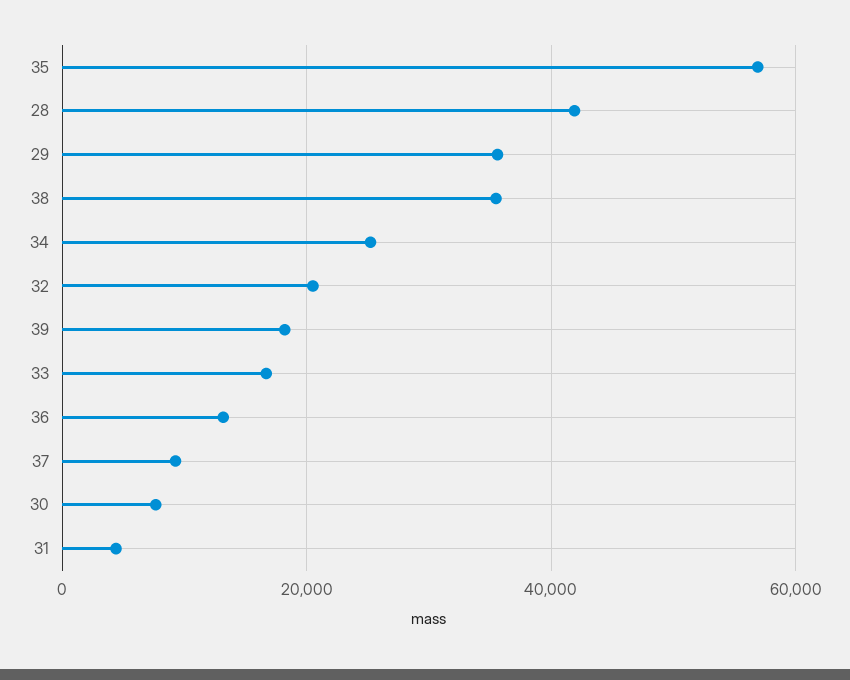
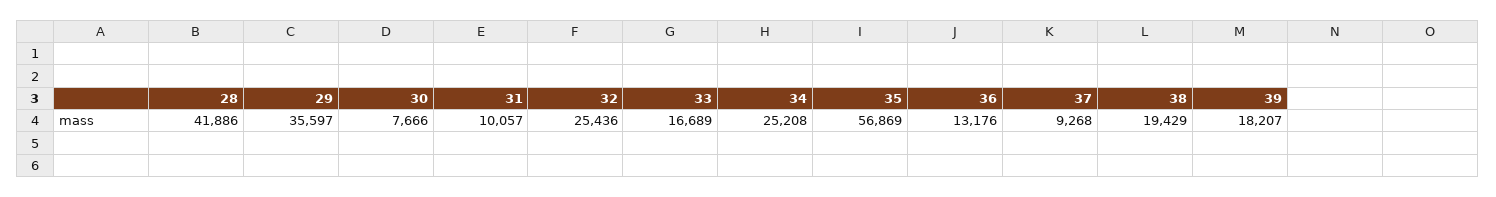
  {
    "35": 56869,
    "28": 41886,
    "29": 35597,
-   "38": 36000,
+   "38": 19429,
    "34": 25208,
-   "32": 20000,
+   "32": 25436,
    "39": 18207,
    "33": 16689,
    "36": 13176,
    "37": 9268,
    "30": 7666,
-   "31": 4000
+   "31": 10057
  }

